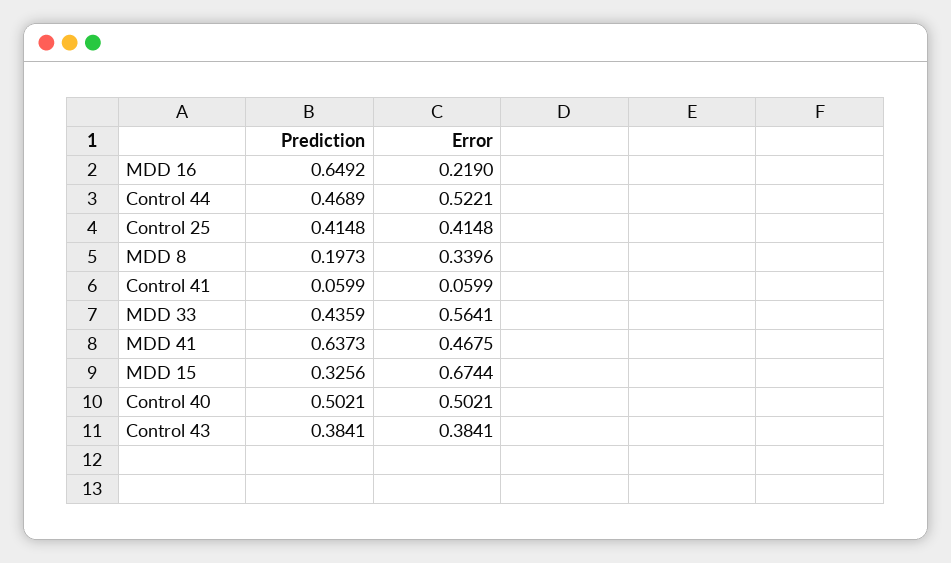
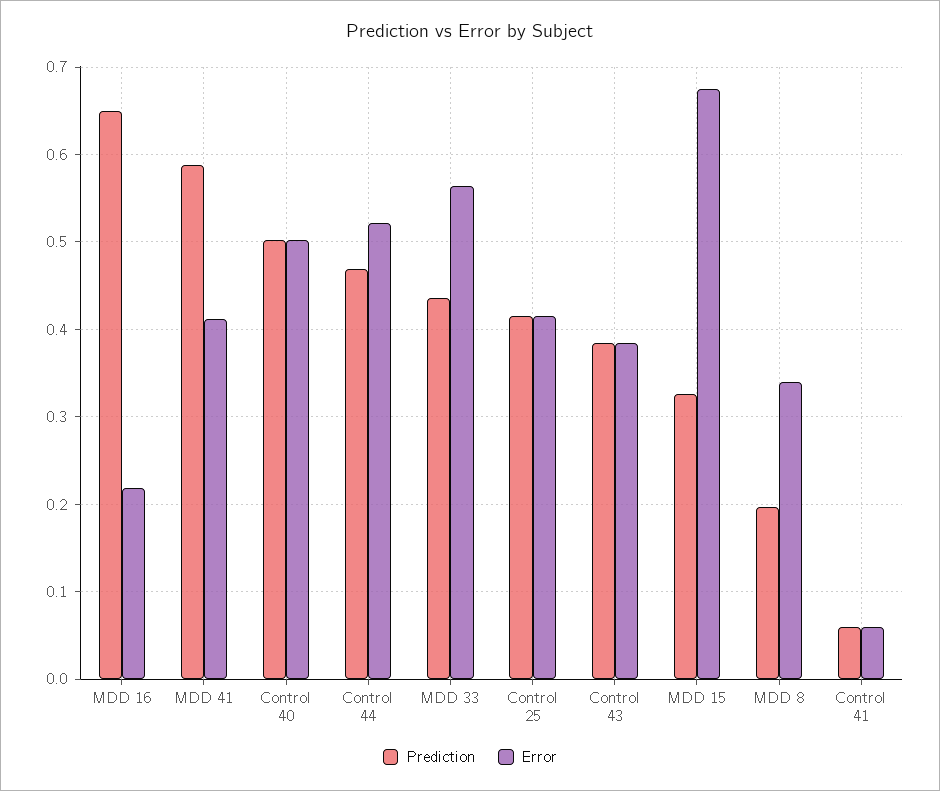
  {
    "Prediction": {
      "MDD 16": 0.6492,
      "Control 44": 0.4689,
      "Control 25": 0.4148,
      "MDD 8": 0.1973,
      "Control 41": 0.0599,
      "MDD 33": 0.4359,
-     "MDD 41": 0.6373,
+     "MDD 41": 0.59,
      "MDD 15": 0.3256,
      "Control 40": 0.5021,
      "Control 43": 0.3841
    },
    "Error": {
      "MDD 16": 0.219,
      "Control 44": 0.5221,
      "Control 25": 0.4148,
      "MDD 8": 0.3396,
      "Control 41": 0.0599,
      "MDD 33": 0.5641,
-     "MDD 41": 0.4675,
+     "MDD 41": 0.41,
      "MDD 15": 0.6744,
      "Control 40": 0.5021,
      "Control 43": 0.3841
    }
  }

